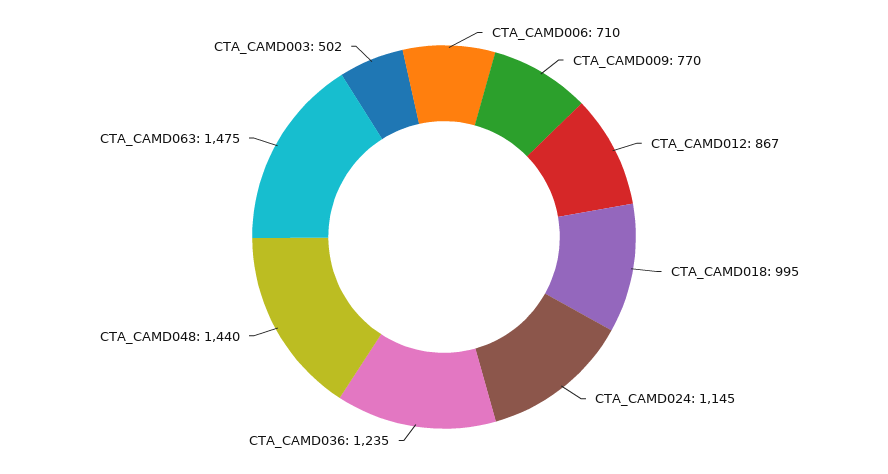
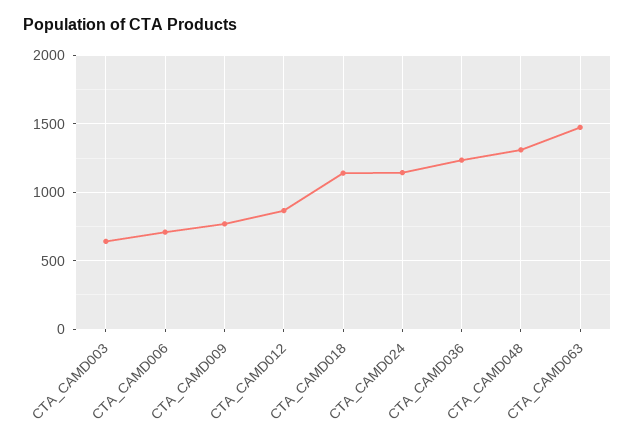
  {
    "CTA_CAMD006": 710,
    "CTA_CAMD009": 770,
    "CTA_CAMD012": 867,
-   "CTA_CAMD018": 995,
+   "CTA_CAMD018": 1150,
    "CTA_CAMD024": 1145,
    "CTA_CAMD036": 1235,
-   "CTA_CAMD048": 1440,
+   "CTA_CAMD048": 1300,
    "CTA_CAMD063": 1475,
-   "CTA_CAMD003": 502
+   "CTA_CAMD003": 650
  }

